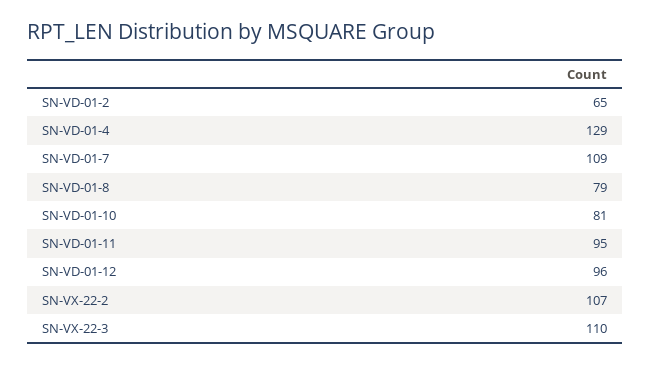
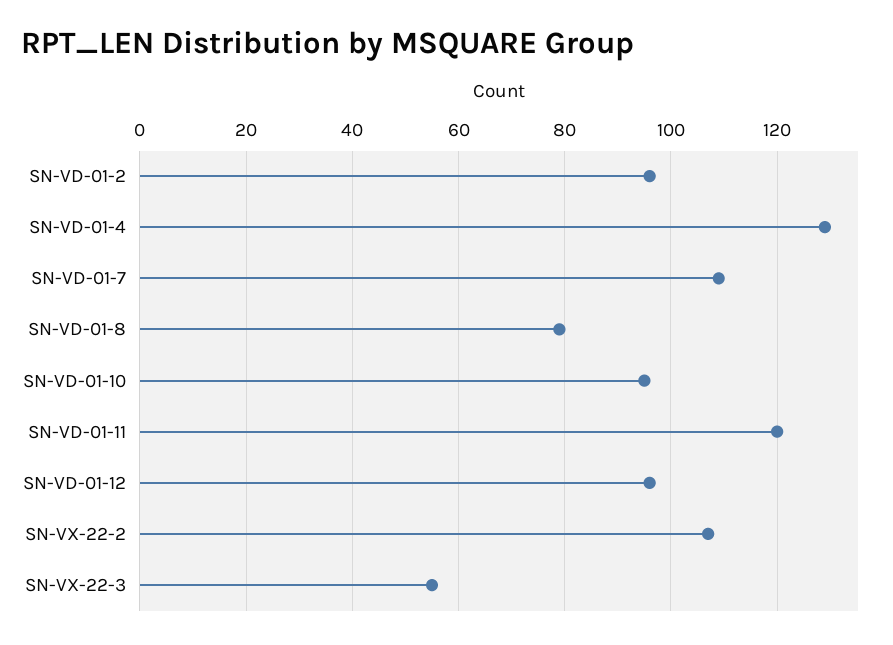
  {
-   "SN-VD-01-2": 65,
+   "SN-VD-01-2": 95,
    "SN-VD-01-4": 129,
    "SN-VD-01-7": 109,
    "SN-VD-01-8": 79,
-   "SN-VD-01-10": 81,
+   "SN-VD-01-10": 95,
-   "SN-VD-01-11": 95,
+   "SN-VD-01-11": 120,
    "SN-VD-01-12": 96,
    "SN-VX-22-2": 107,
-   "SN-VX-22-3": 110
+   "SN-VX-22-3": 55
  }

